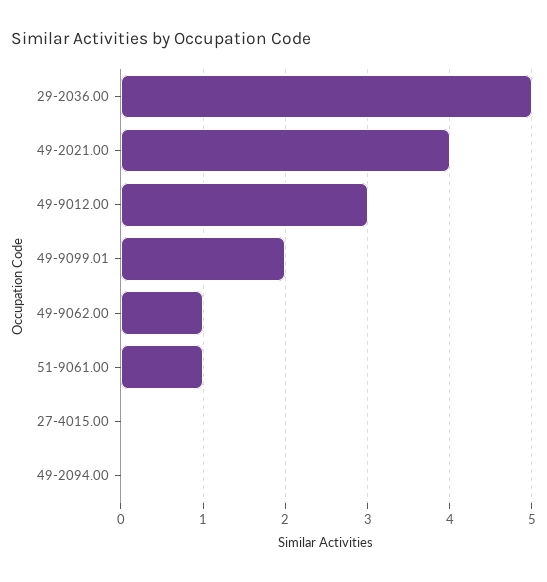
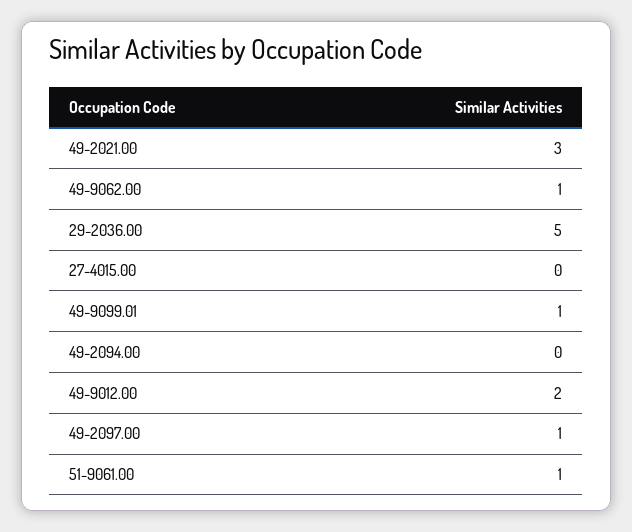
  {
    "29-2036.00": 5,
-   "49-2021.00": 4,
+   "49-2021.00": 3,
-   "49-9012.00": 3,
+   "49-9012.00": 2,
-   "49-9099.01": 2,
+   "49-9099.01": 1,
    "49-9062.00": 1,
    "51-9061.00": 1,
    "27-4015.00": 0,
-   "49-2094.00": 0
+   "49-2094.00": 0,
+   "49-2097.00": 1
  }

